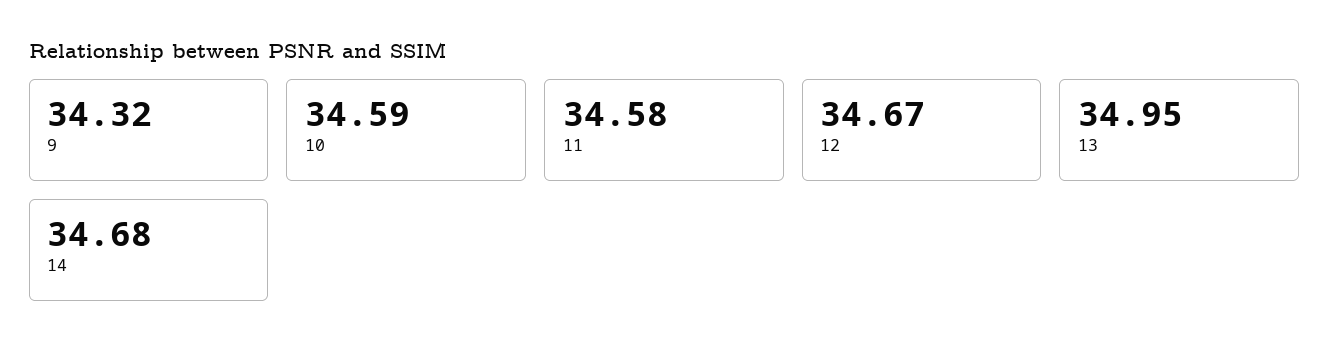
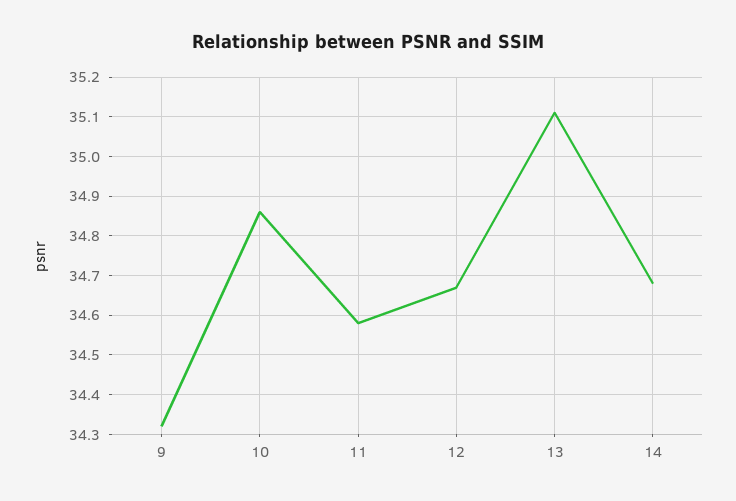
  {
    "9": 34.32,
-   "10": 34.59,
+   "10": 34.85,
    "11": 34.58,
    "12": 34.67,
-   "13": 34.95,
+   "13": 35.1,
    "14": 34.68
  }

